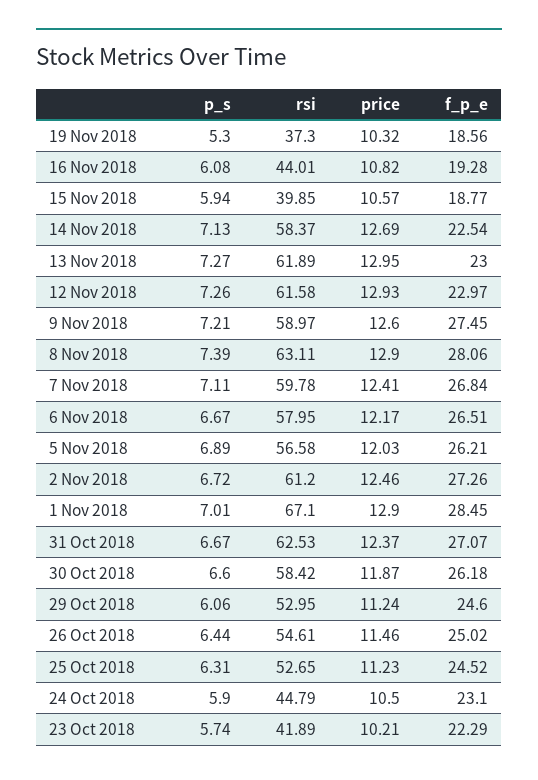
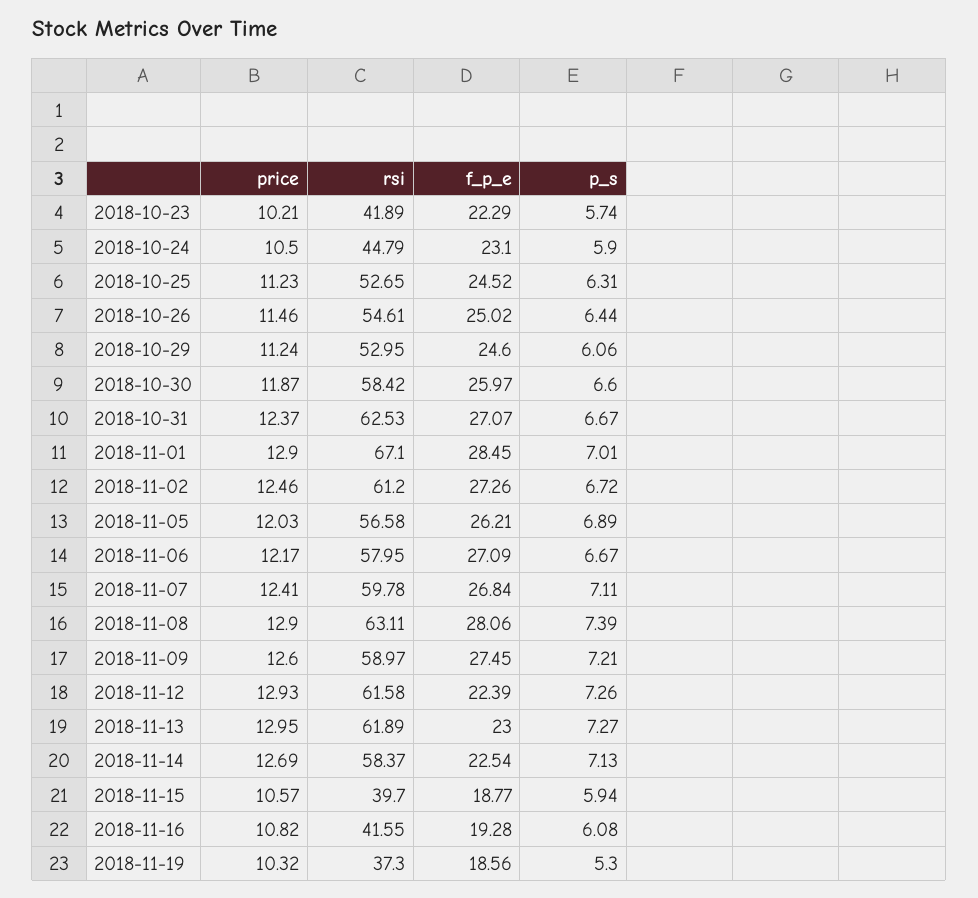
  {
    "p_s": {
      "19 Nov 2018": 5.3,
      "16 Nov 2018": 6.08,
      "15 Nov 2018": 5.94,
      "14 Nov 2018": 7.13,
      "13 Nov 2018": 7.27,
      "12 Nov 2018": 7.26,
      "9 Nov 2018": 7.21,
      "8 Nov 2018": 7.39,
      "7 Nov 2018": 7.11,
      "6 Nov 2018": 6.67,
      "5 Nov 2018": 6.89,
      "2 Nov 2018": 6.72,
      "1 Nov 2018": 7.01,
      "31 Oct 2018": 6.67,
      "30 Oct 2018": 6.6,
      "29 Oct 2018": 6.06,
      "26 Oct 2018": 6.44,
      "25 Oct 2018": 6.31,
      "24 Oct 2018": 5.9,
      "23 Oct 2018": 5.74
    },
    "rsi": {
      "19 Nov 2018": 37.3,
-     "16 Nov 2018": 44.01,
+     "16 Nov 2018": 41.55,
-     "15 Nov 2018": 39.85,
+     "15 Nov 2018": 39.7,
      "14 Nov 2018": 58.37,
      "13 Nov 2018": 61.89,
      "12 Nov 2018": 61.58,
      "9 Nov 2018": 58.97,
      "8 Nov 2018": 63.11,
      "7 Nov 2018": 59.78,
      "6 Nov 2018": 57.95,
      "5 Nov 2018": 56.58,
      "2 Nov 2018": 61.2,
      "1 Nov 2018": 67.1,
      "31 Oct 2018": 62.53,
      "30 Oct 2018": 58.42,
      "29 Oct 2018": 52.95,
      "26 Oct 2018": 54.61,
      "25 Oct 2018": 52.65,
      "24 Oct 2018": 44.79,
      "23 Oct 2018": 41.89
    },
    "price": {
      "19 Nov 2018": 10.32,
      "16 Nov 2018": 10.82,
      "15 Nov 2018": 10.57,
      "14 Nov 2018": 12.69,
      "13 Nov 2018": 12.95,
      "12 Nov 2018": 12.93,
      "9 Nov 2018": 12.6,
      "8 Nov 2018": 12.9,
      "7 Nov 2018": 12.41,
      "6 Nov 2018": 12.17,
      "5 Nov 2018": 12.03,
      "2 Nov 2018": 12.46,
      "1 Nov 2018": 12.9,
      "31 Oct 2018": 12.37,
      "30 Oct 2018": 11.87,
      "29 Oct 2018": 11.24,
      "26 Oct 2018": 11.46,
      "25 Oct 2018": 11.23,
      "24 Oct 2018": 10.5,
      "23 Oct 2018": 10.21
    },
    "f_p_e": {
      "19 Nov 2018": 18.56,
      "16 Nov 2018": 19.28,
      "15 Nov 2018": 18.77,
      "14 Nov 2018": 22.54,
      "13 Nov 2018": 23,
-     "12 Nov 2018": 22.97,
+     "12 Nov 2018": 22.39,
      "9 Nov 2018": 27.45,
      "8 Nov 2018": 28.06,
      "7 Nov 2018": 26.84,
-     "6 Nov 2018": 26.51,
+     "6 Nov 2018": 27.09,
      "5 Nov 2018": 26.21,
      "2 Nov 2018": 27.26,
      "1 Nov 2018": 28.45,
      "31 Oct 2018": 27.07,
-     "30 Oct 2018": 26.18,
+     "30 Oct 2018": 25.97,
      "29 Oct 2018": 24.6,
      "26 Oct 2018": 25.02,
      "25 Oct 2018": 24.52,
      "24 Oct 2018": 23.1,
      "23 Oct 2018": 22.29
    }
  }

